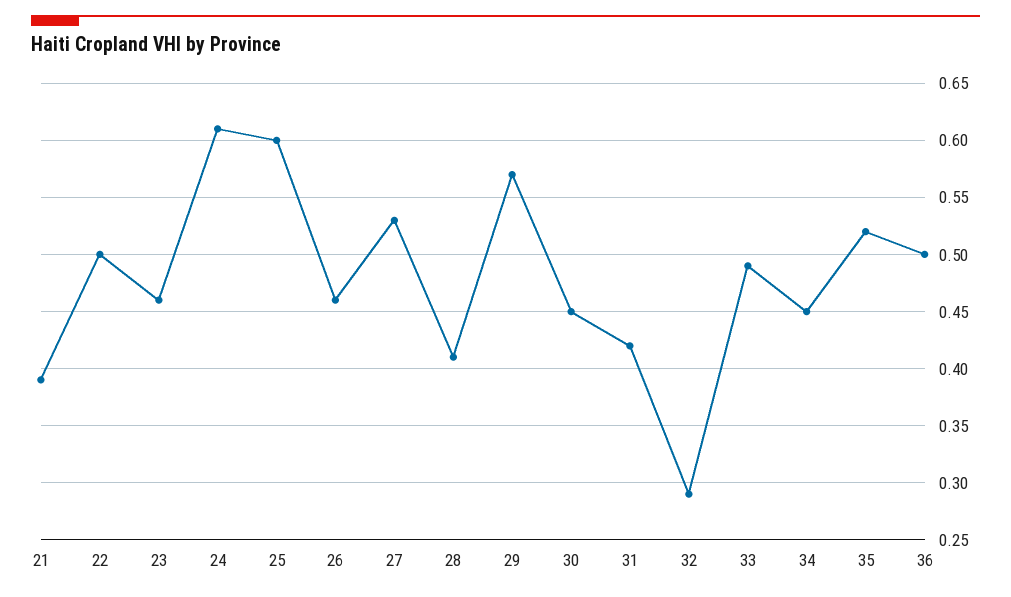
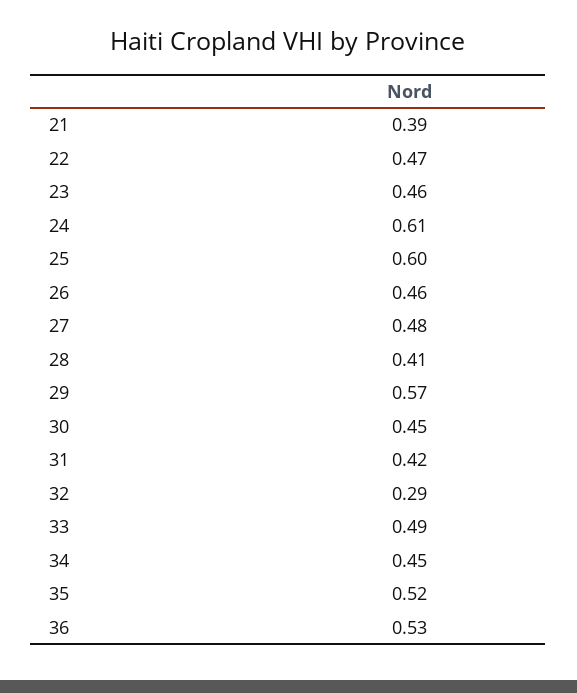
  {
    "21": 0.39,
-   "22": 0.5,
+   "22": 0.47,
    "23": 0.46,
    "24": 0.61,
    "25": 0.6,
    "26": 0.46,
-   "27": 0.53,
+   "27": 0.48,
    "28": 0.41,
    "29": 0.57,
    "30": 0.45,
    "31": 0.42,
    "32": 0.29,
    "33": 0.49,
    "34": 0.45,
    "35": 0.52,
-   "36": 0.5
+   "36": 0.53
  }

